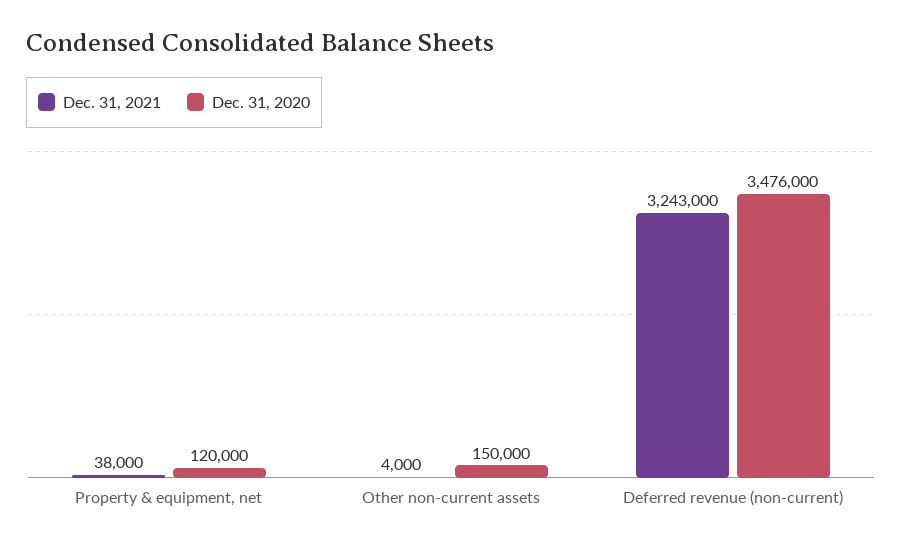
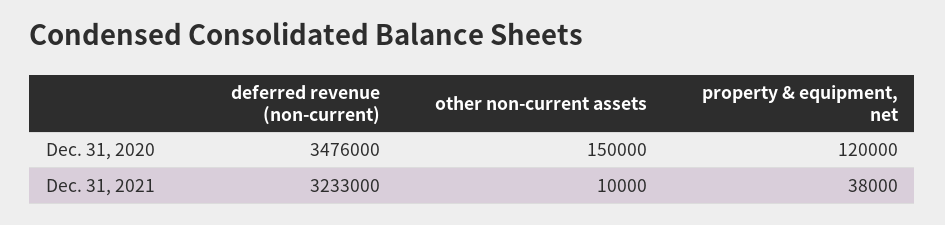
  {
    "Dec. 31, 2021": {
      "Property & equipment, net": 38000,
-     "Other non-current assets": 4000,
+     "Other non-current assets": 10000,
-     "Deferred revenue (non-current)": 3243000
+     "Deferred revenue (non-current)": 3233000
    },
    "Dec. 31, 2020": {
      "Property & equipment, net": 120000,
      "Other non-current assets": 150000,
      "Deferred revenue (non-current)": 3476000
    }
  }

